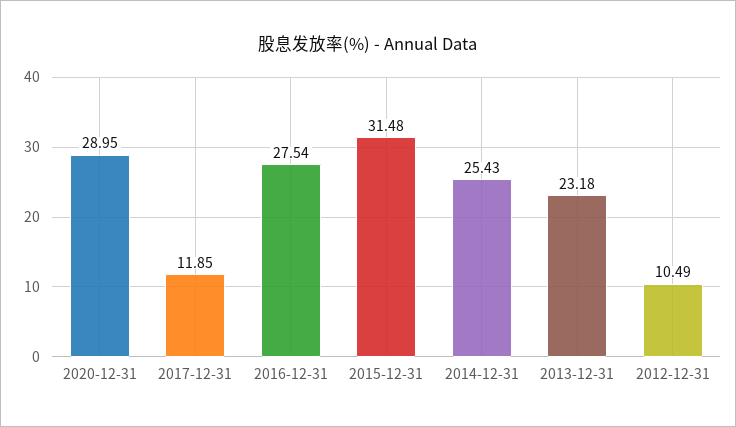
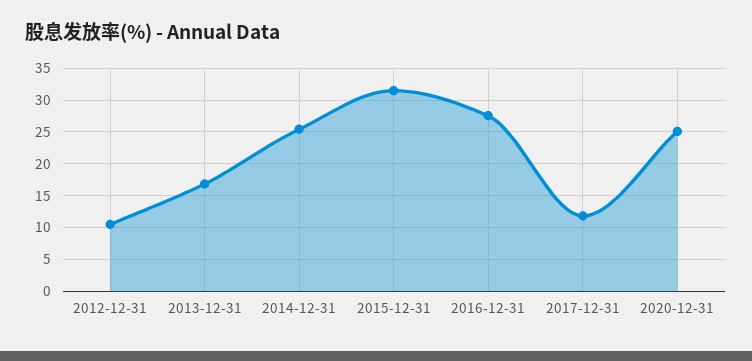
  {
-   "2020-12-31": 28.95,
+   "2020-12-31": 25,
    "2017-12-31": 11.85,
    "2016-12-31": 27.54,
    "2015-12-31": 31.48,
    "2014-12-31": 25.43,
-   "2013-12-31": 23.18,
+   "2013-12-31": 17,
    "2012-12-31": 10.49
  }

